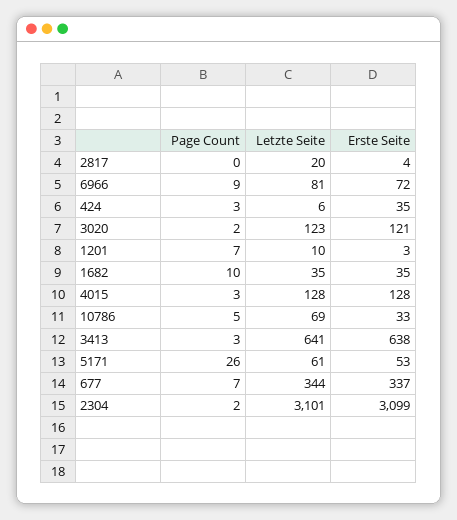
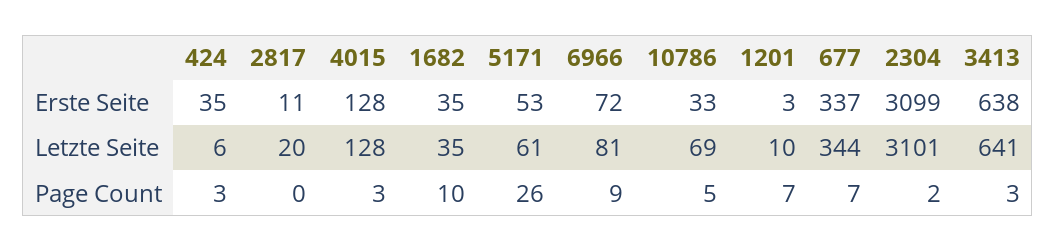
  {
    "Page Count": {
      "2817": 0,
      "6966": 9,
      "424": 3,
-     "3020": 2,
      "1201": 7,
      "1682": 10,
      "4015": 3,
      "10786": 5,
      "3413": 3,
      "5171": 26,
      "677": 7,
      "2304": 2
    },
    "Letzte Seite": {
      "2817": 20,
      "6966": 81,
      "424": 6,
-     "3020": 123,
      "1201": 10,
      "1682": 35,
      "4015": 128,
      "10786": 69,
      "3413": 641,
      "5171": 61,
      "677": 344,
      "2304": 3101
    },
    "Erste Seite": {
-     "2817": 4,
+     "2817": 11,
      "6966": 72,
      "424": 35,
-     "3020": 121,
      "1201": 3,
      "1682": 35,
      "4015": 128,
      "10786": 33,
      "3413": 638,
      "5171": 53,
      "677": 337,
      "2304": 3099
    }
  }

